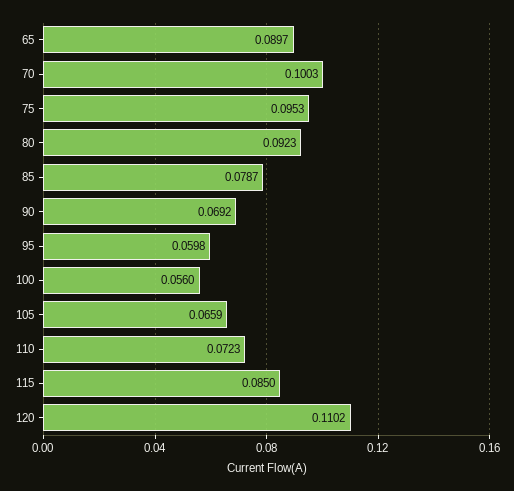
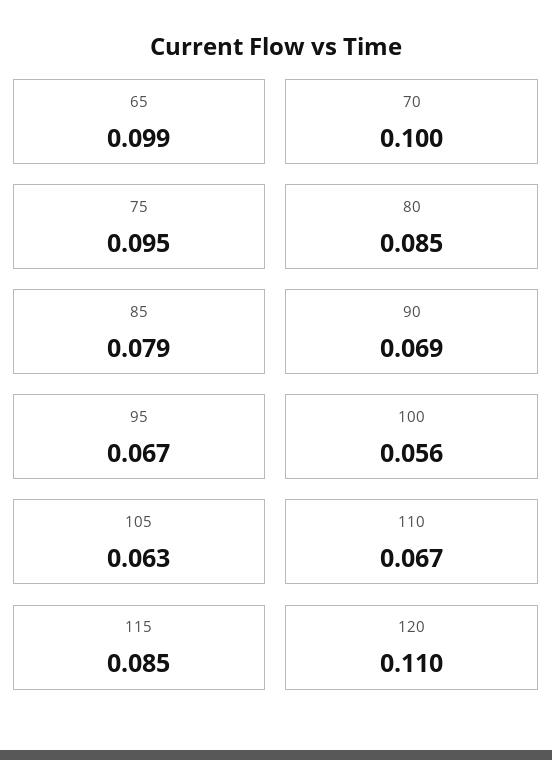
  {
-   "65": 0.0897,
+   "65": 0.099,
    "70": 0.1003,
    "75": 0.0953,
-   "80": 0.0923,
+   "80": 0.085,
    "85": 0.0787,
    "90": 0.0692,
-   "95": 0.0598,
+   "95": 0.067,
    "100": 0.056,
-   "105": 0.0659,
+   "105": 0.063,
-   "110": 0.0723,
+   "110": 0.067,
    "115": 0.085,
    "120": 0.1102
  }

